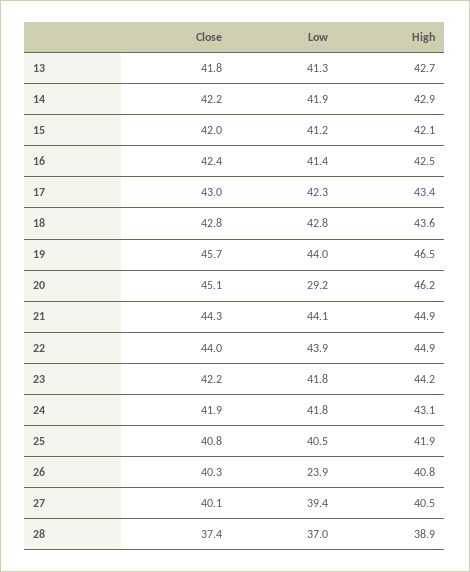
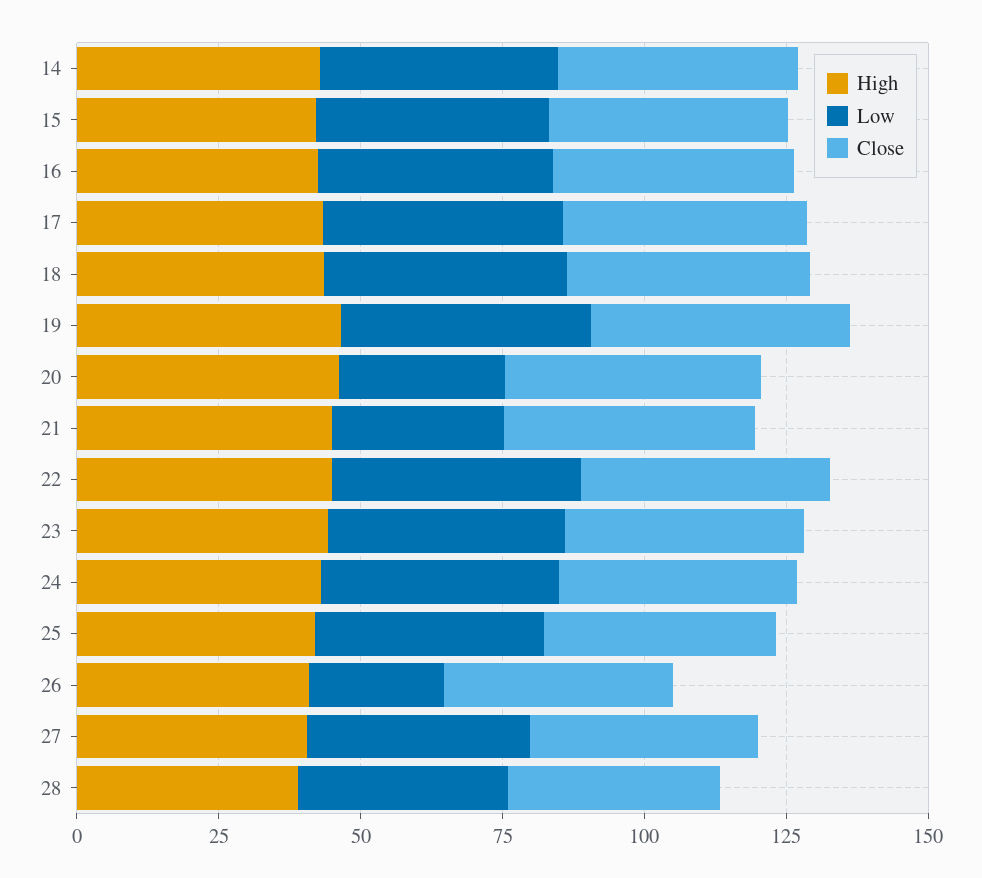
  {
    "Close": {
-     "13": 41.8,
      "14": 42.2,
      "15": 42,
      "16": 42.4,
      "17": 43,
      "18": 42.8,
      "19": 45.7,
      "20": 45.1,
      "21": 44.3,
      "22": 44,
      "23": 42.2,
      "24": 41.9,
      "25": 40.8,
      "26": 40.3,
      "27": 40.1,
      "28": 37.4
    },
    "Low": {
-     "13": 41.3,
      "14": 41.9,
      "15": 41.2,
      "16": 41.4,
      "17": 42.3,
      "18": 42.8,
      "19": 44,
      "20": 29.2,
-     "21": 44.1,
+     "21": 30,
      "22": 43.9,
      "23": 41.8,
      "24": 41.8,
      "25": 40.5,
      "26": 23.9,
      "27": 39.4,
      "28": 37
    },
    "High": {
-     "13": 42.7,
      "14": 42.9,
      "15": 42.1,
      "16": 42.5,
      "17": 43.4,
      "18": 43.6,
      "19": 46.5,
      "20": 46.2,
      "21": 44.9,
      "22": 44.9,
      "23": 44.2,
      "24": 43.1,
      "25": 41.9,
      "26": 40.8,
      "27": 40.5,
      "28": 38.9
    }
  }

